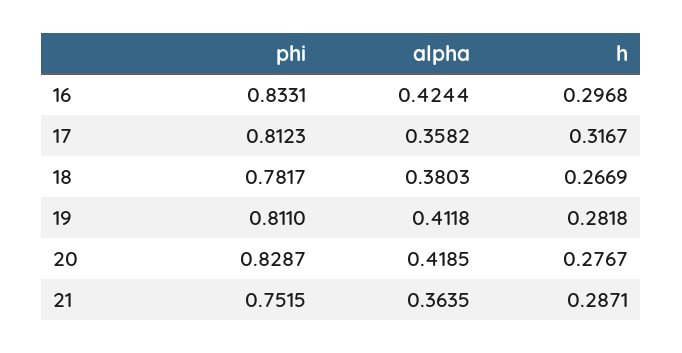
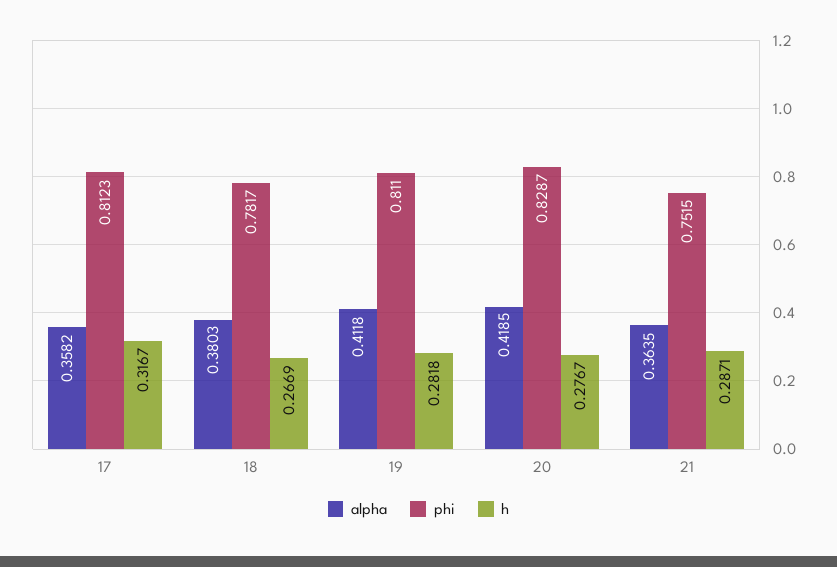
  {
    "phi": {
-     "16": 0.8331,
      "17": 0.8123,
      "18": 0.7817,
      "19": 0.811,
      "20": 0.8287,
      "21": 0.7515
    },
    "alpha": {
-     "16": 0.4244,
      "17": 0.3582,
      "18": 0.3803,
      "19": 0.4118,
      "20": 0.4185,
      "21": 0.3635
    },
    "h": {
-     "16": 0.2968,
      "17": 0.3167,
      "18": 0.2669,
      "19": 0.2818,
      "20": 0.2767,
      "21": 0.2871
    }
  }

